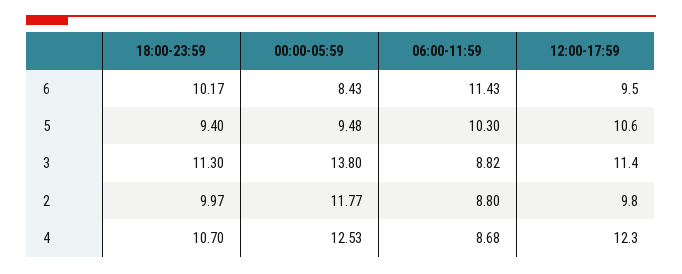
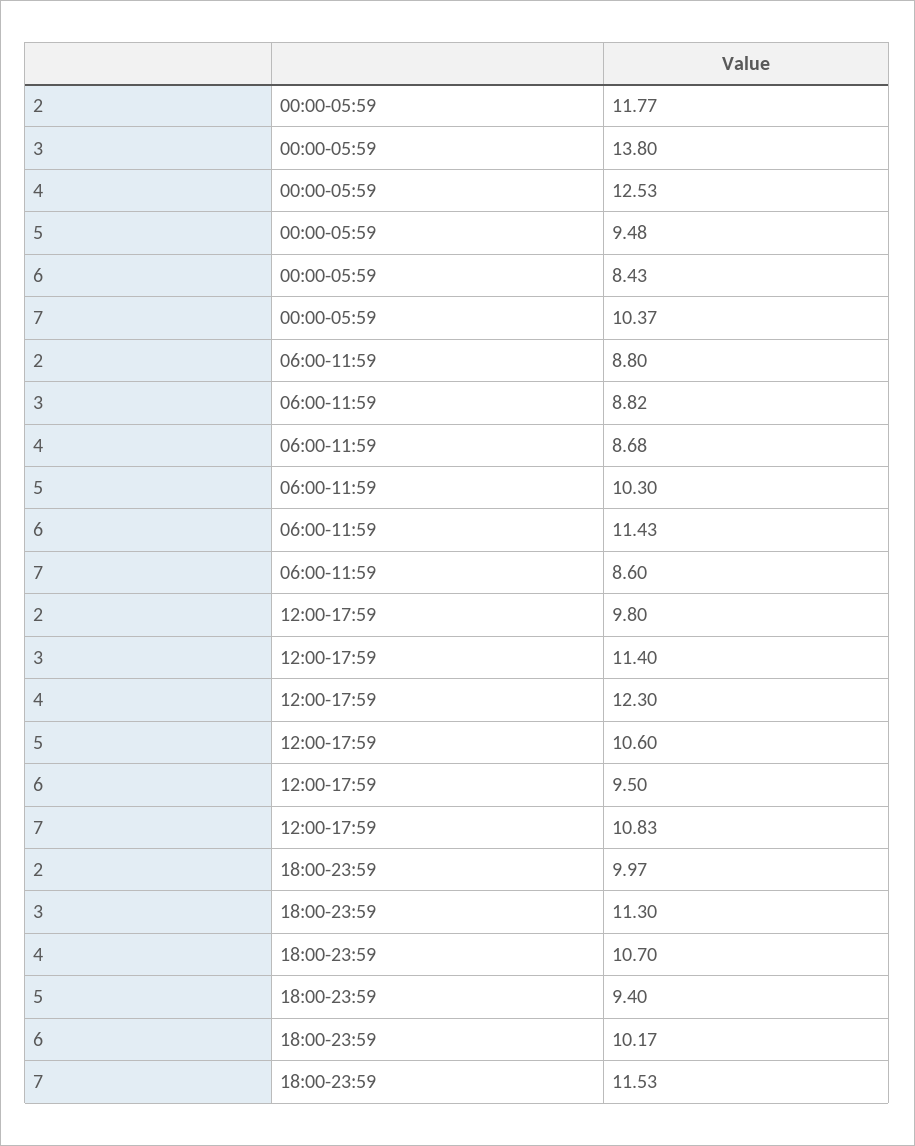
  {
    "18:00-23:59": {
      "6": 10.17,
      "5": 9.4,
      "3": 11.3,
      "2": 9.97,
-     "4": 10.7
+     "4": 10.7,
+     "7": 11.53
    },
    "00:00-05:59": {
      "6": 8.43,
      "5": 9.48,
      "3": 13.8,
      "2": 11.77,
-     "4": 12.53
+     "4": 12.53,
+     "7": 10.37
    },
    "06:00-11:59": {
      "6": 11.43,
      "5": 10.3,
      "3": 8.82,
      "2": 8.8,
-     "4": 8.68
+     "4": 8.68,
+     "7": 8.6
    },
    "12:00-17:59": {
      "6": 9.5,
      "5": 10.6,
      "3": 11.4,
      "2": 9.8,
-     "4": 12.3
+     "4": 12.3,
+     "7": 10.83
    }
  }

